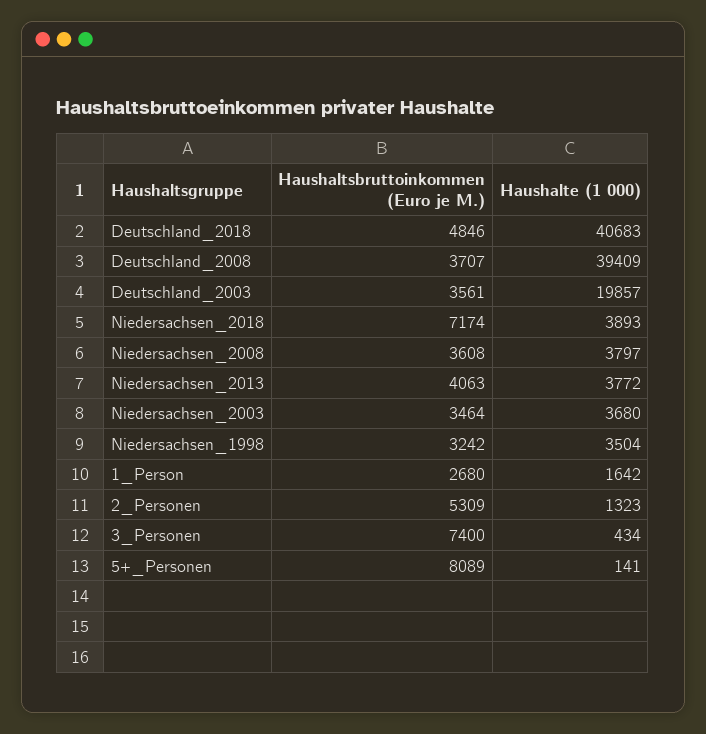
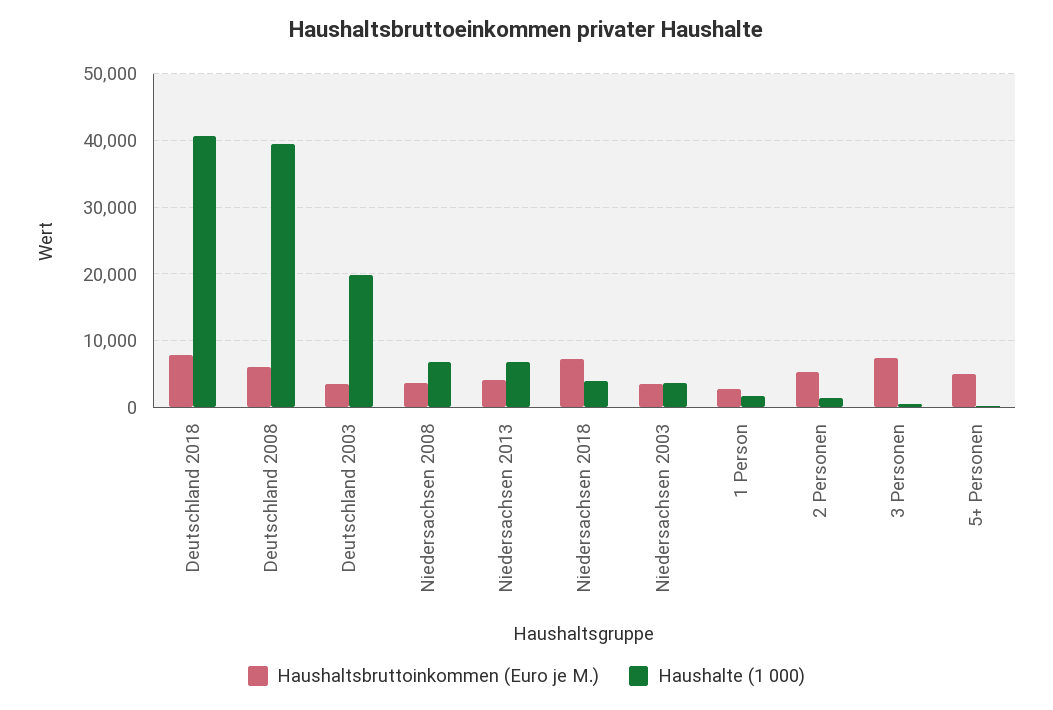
  {
    "Haushaltsbruttoinkommen (Euro je M.)": {
-     "Deutschland_2018": 4846,
+     "Deutschland_2018": 8000,
-     "Deutschland_2008": 3707,
+     "Deutschland_2008": 6000,
      "Deutschland_2003": 3561,
      "Niedersachsen_2018": 7174,
      "Niedersachsen_2008": 3608,
      "Niedersachsen_2013": 4063,
      "Niedersachsen_2003": 3464,
-     "Niedersachsen_1998": 3242,
      "1_Person": 2680,
      "2_Personen": 5309,
      "3_Personen": 7400,
-     "5+_Personen": 8089
+     "5+_Personen": 5000
    },
    "Haushalte (1 000)": {
      "Deutschland_2018": 40683,
      "Deutschland_2008": 39409,
      "Deutschland_2003": 19857,
      "Niedersachsen_2018": 3893,
-     "Niedersachsen_2008": 3797,
+     "Niedersachsen_2008": 7000,
-     "Niedersachsen_2013": 3772,
+     "Niedersachsen_2013": 7000,
      "Niedersachsen_2003": 3680,
-     "Niedersachsen_1998": 3504,
      "1_Person": 1642,
      "2_Personen": 1323,
      "3_Personen": 434,
      "5+_Personen": 141
    }
  }

